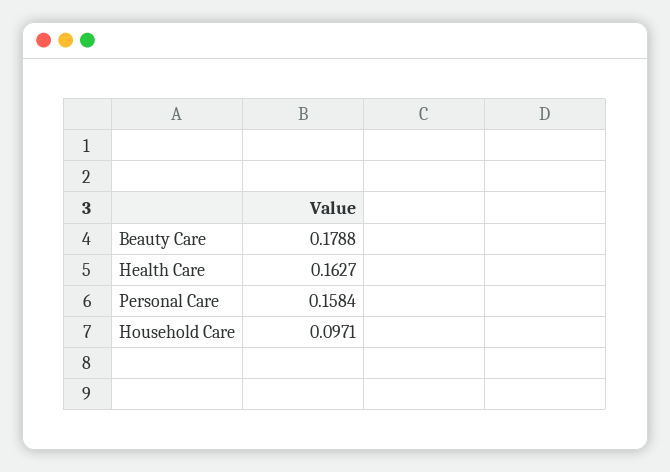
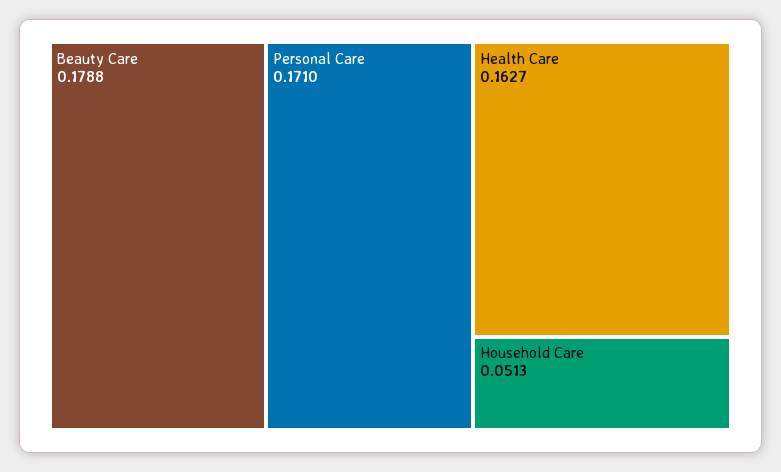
  {
    "Beauty Care": 0.1788,
    "Health Care": 0.1627,
-   "Personal Care": 0.1584,
+   "Personal Care": 0.171,
-   "Household Care": 0.0971
+   "Household Care": 0.0513
  }

